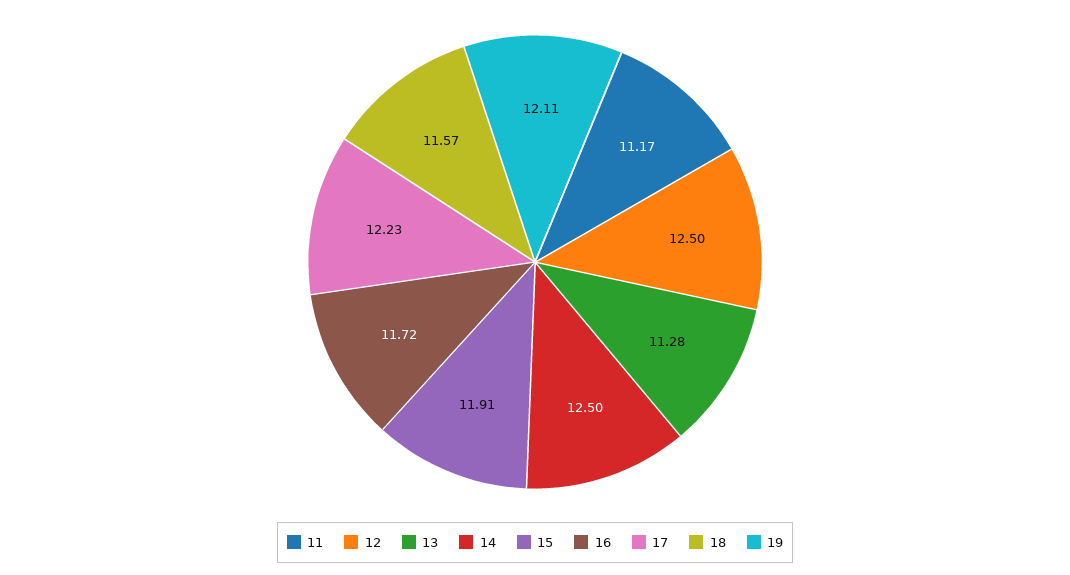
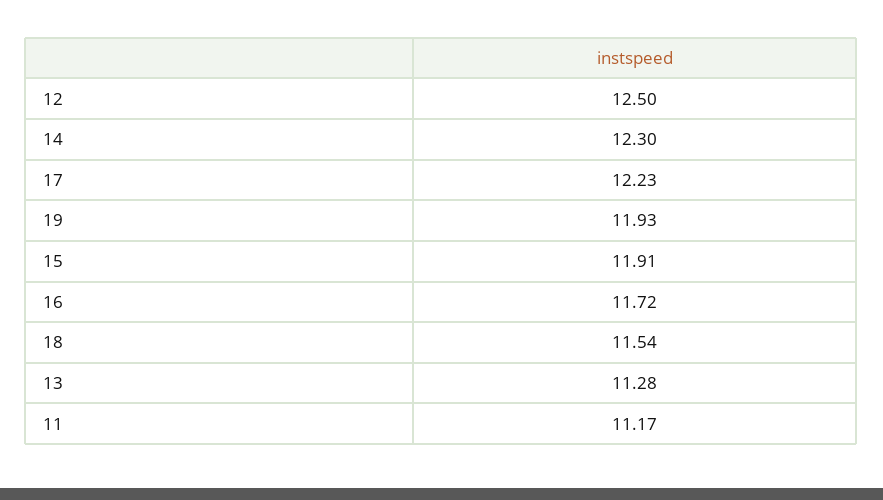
  {
    "11": 11.17,
    "12": 12.5,
    "13": 11.28,
-   "14": 12.5,
+   "14": 12.3,
    "15": 11.91,
    "16": 11.72,
    "17": 12.23,
-   "18": 11.57,
+   "18": 11.54,
-   "19": 12.11
+   "19": 11.93
  }

